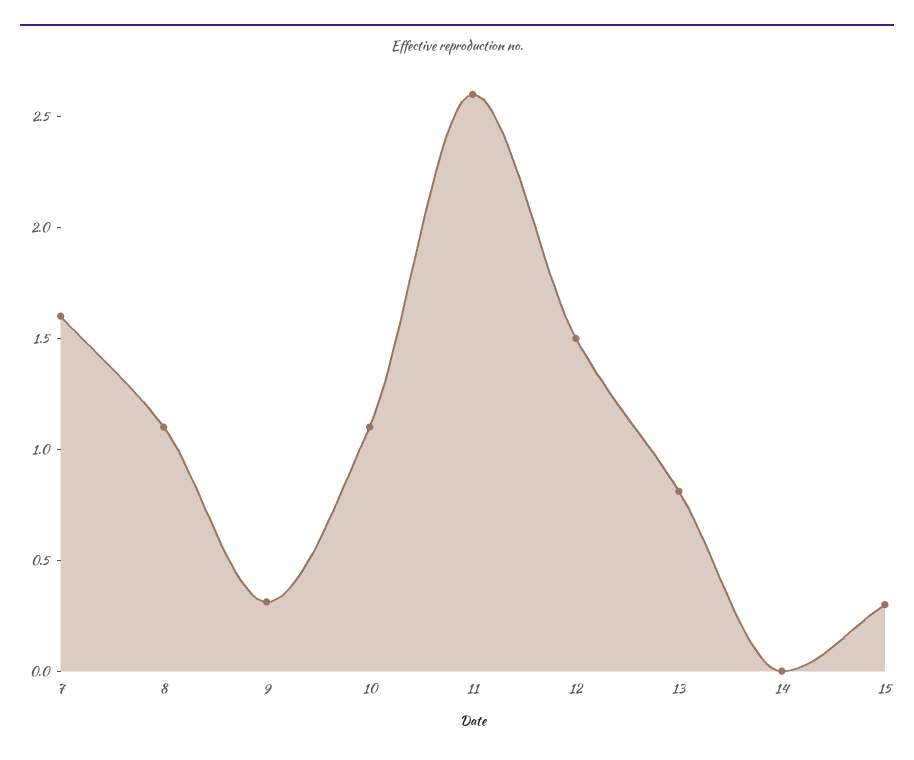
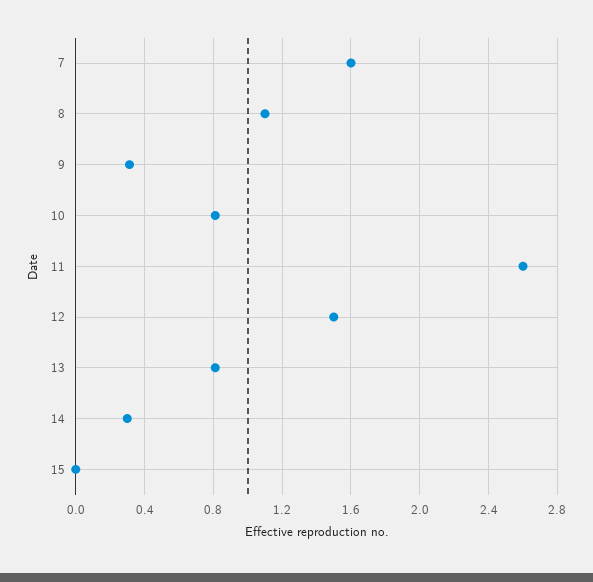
  {
    "7": 1.6,
    "8": 1.1,
    "9": 0.3,
-   "10": 1.1,
+   "10": 0.8,
    "11": 2.6,
    "12": 1.5,
    "13": 0.8,
-   "14": 0,
+   "14": 0.3,
-   "15": 0.3
+   "15": 0
  }

